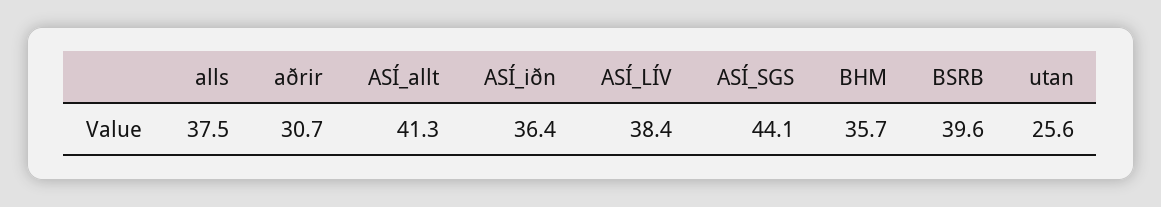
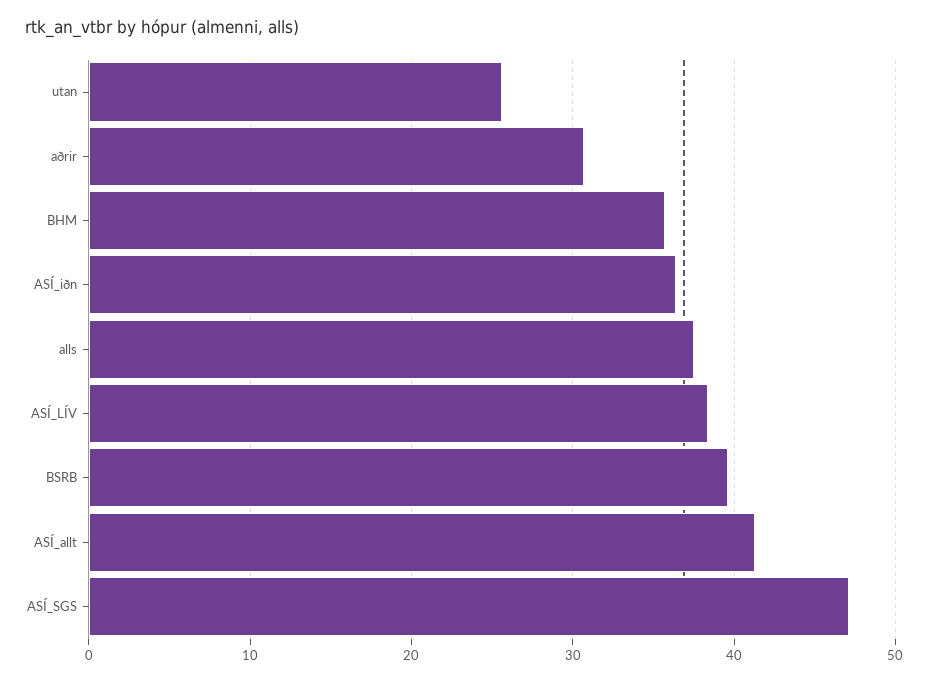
  {
    "alls": 37.5,
    "aðrir": 30.7,
    "ASÍ_allt": 41.3,
    "ASÍ_iðn": 36.4,
    "ASÍ_LÍV": 38.4,
-   "ASÍ_SGS": 44.1,
+   "ASÍ_SGS": 47,
    "BHM": 35.7,
    "BSRB": 39.6,
    "utan": 25.6
  }

